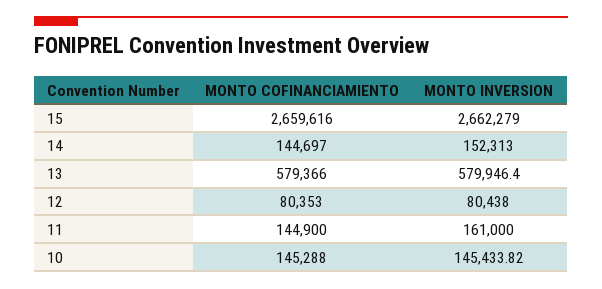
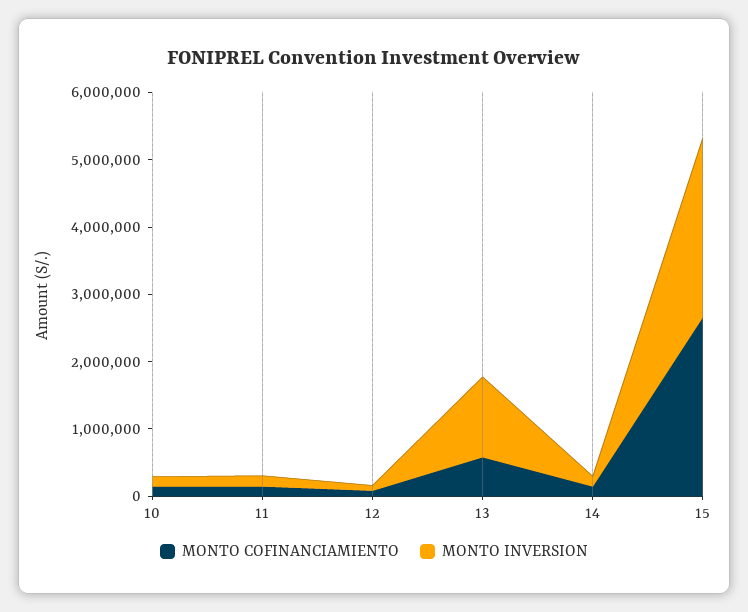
  {
    "MONTO COFINANCIAMIENTO": {
      "15": 2659616,
      "14": 144697,
      "13": 579366,
      "12": 80353,
      "11": 144900,
      "10": 145288
    },
    "MONTO INVERSION": {
      "15": 2662279,
      "14": 152313,
-     "13": 579946.4,
+     "13": 1200000,
      "12": 80438,
      "11": 161000,
      "10": 145433.82
    }
  }

